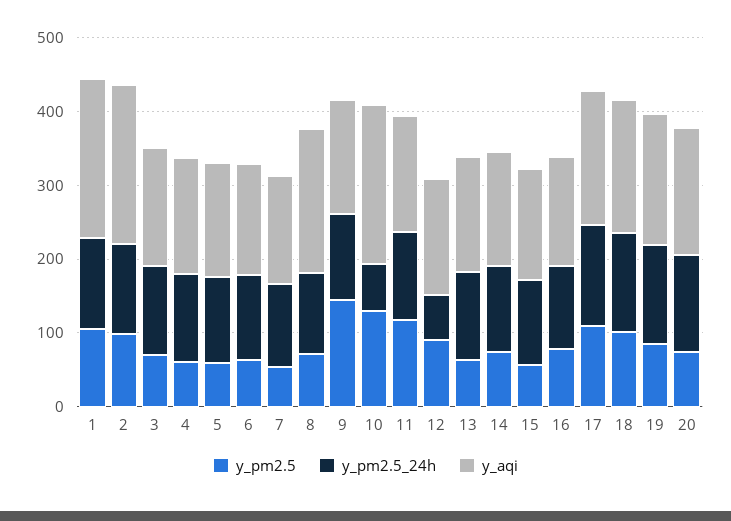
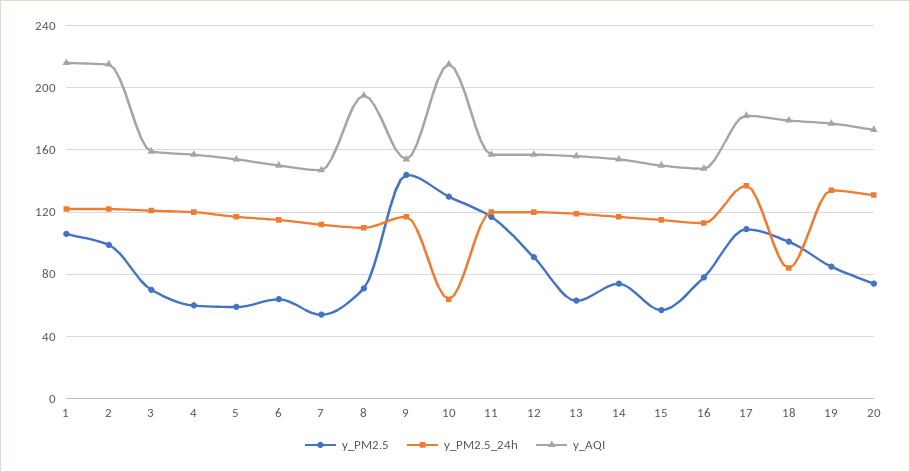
  {
    "y_pm2.5": {
      "1": 105,
      "2": 100,
      "3": 70,
      "4": 60,
      "5": 60,
      "6": 65,
      "7": 55,
      "8": 70,
      "9": 145,
      "10": 130,
      "11": 115,
      "12": 90,
      "13": 65,
      "14": 75,
      "15": 55,
      "16": 80,
      "17": 110,
      "18": 100,
      "19": 85,
      "20": 75
    },
    "y_pm2.5_24h": {
      "1": 120,
      "2": 120,
      "3": 120,
      "4": 120,
      "5": 115,
      "6": 115,
      "7": 110,
      "8": 110,
      "9": 115,
      "10": 65,
      "11": 120,
-     "12": 60,
+     "12": 120,
      "13": 120,
      "14": 115,
      "15": 115,
      "16": 115,
      "17": 135,
-     "18": 140,
+     "18": 85,
      "19": 135,
      "20": 130
    },
    "y_aqi": {
      "1": 215,
      "2": 215,
      "3": 160,
      "4": 155,
      "5": 155,
      "6": 150,
      "7": 145,
      "8": 195,
      "9": 155,
      "10": 215,
      "11": 155,
      "12": 155,
      "13": 155,
      "14": 155,
      "15": 150,
      "16": 150,
      "17": 180,
      "18": 180,
      "19": 175,
      "20": 175
    }
  }

